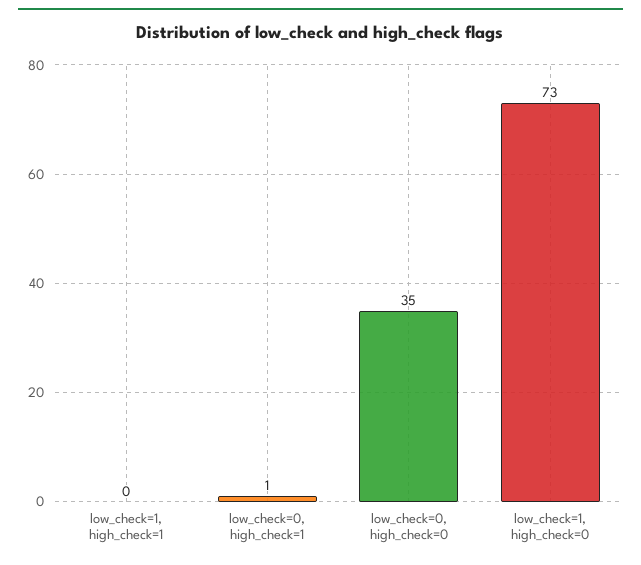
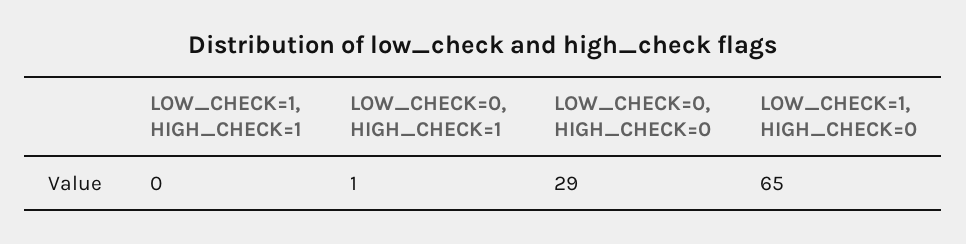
  {
    "low_check=1, high_check=1": 0,
    "low_check=0, high_check=1": 1,
-   "low_check=0, high_check=0": 35,
+   "low_check=0, high_check=0": 29,
-   "low_check=1, high_check=0": 73
+   "low_check=1, high_check=0": 65
  }

